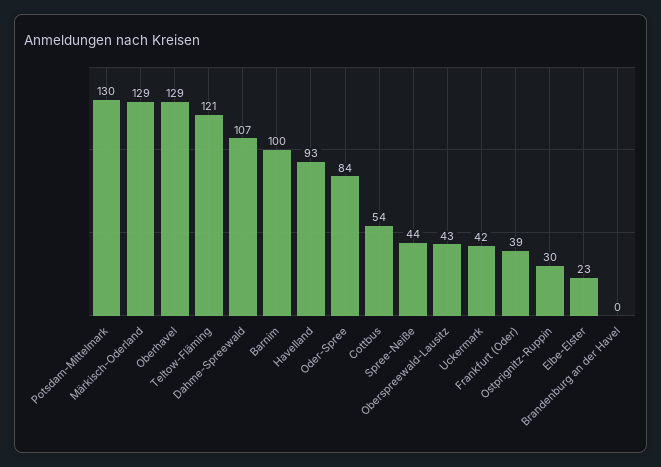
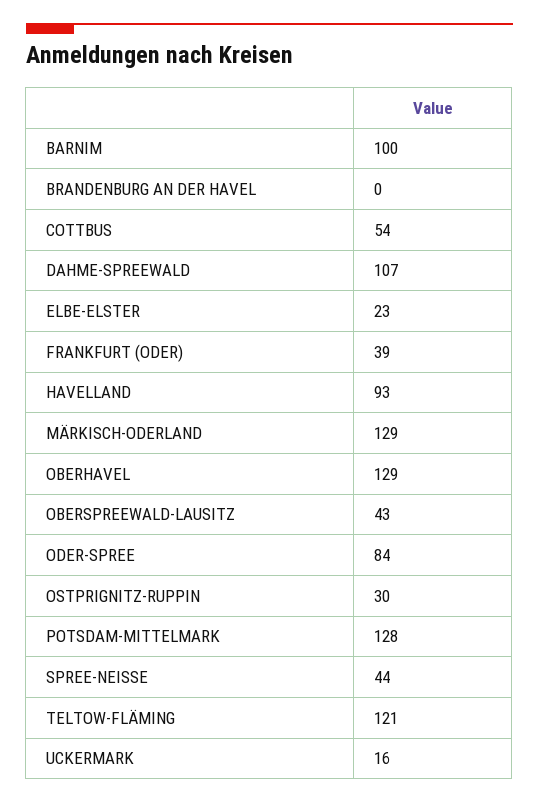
  {
-   "Potsdam-Mittelmark": 130,
+   "Potsdam-Mittelmark": 128,
    "Märkisch-Oderland": 129,
    "Oberhavel": 129,
    "Teltow-Fläming": 121,
    "Dahme-Spreewald": 107,
    "Barnim": 100,
    "Havelland": 93,
    "Oder-Spree": 84,
    "Cottbus": 54,
    "Spree-Neiße": 44,
    "Oberspreewald-Lausitz": 43,
-   "Uckermark": 42,
+   "Uckermark": 16,
    "Frankfurt (Oder)": 39,
    "Ostprignitz-Ruppin": 30,
    "Elbe-Elster": 23,
    "Brandenburg an der Havel": 0
  }

